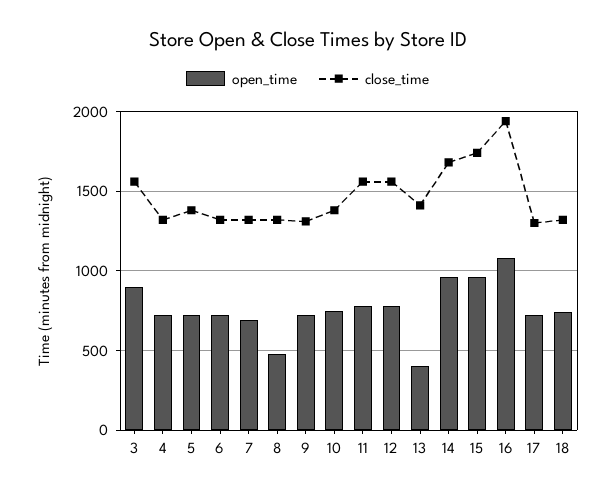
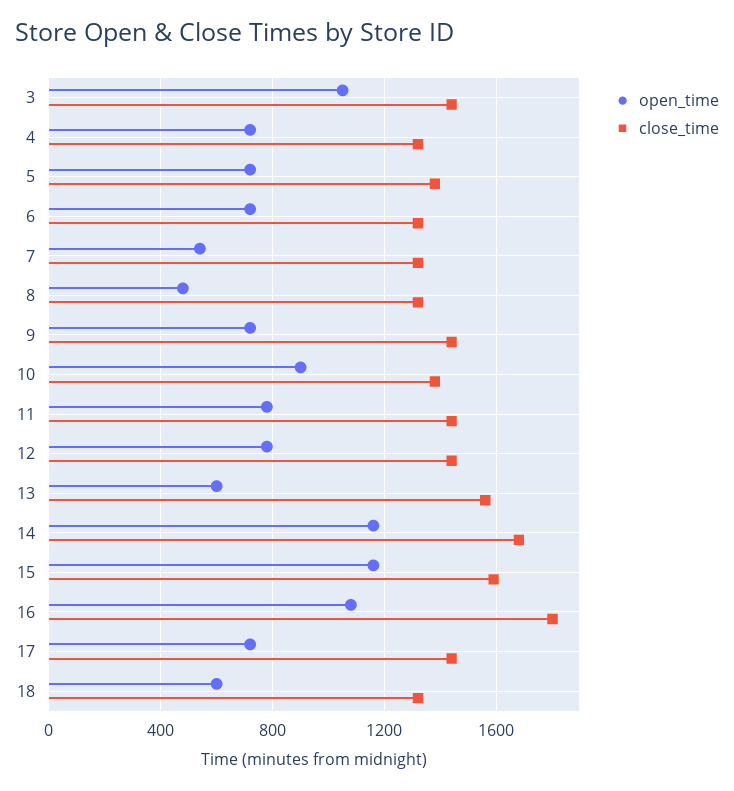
  {
    "open_time": {
-     "3": 900,
+     "3": 1050,
      "4": 700,
      "5": 700,
      "6": 700,
-     "7": 700,
+     "7": 550,
      "8": 500,
      "9": 700,
-     "10": 750,
+     "10": 900,
      "11": 800,
      "12": 800,
-     "13": 400,
+     "13": 600,
-     "14": 950,
+     "14": 1150,
-     "15": 950,
+     "15": 1150,
      "16": 1100,
      "17": 700,
-     "18": 750
+     "18": 600
    },
    "close_time": {
-     "3": 1550,
+     "3": 1450,
      "4": 1300,
      "5": 1400,
      "6": 1300,
      "7": 1300,
      "8": 1300,
-     "9": 1300,
+     "9": 1450,
      "10": 1400,
-     "11": 1550,
+     "11": 1450,
-     "12": 1550,
+     "12": 1450,
-     "13": 1400,
+     "13": 1550,
      "14": 1700,
-     "15": 1750,
+     "15": 1600,
-     "16": 1950,
+     "16": 1800,
-     "17": 1300,
+     "17": 1450,
      "18": 1300
    }
  }

